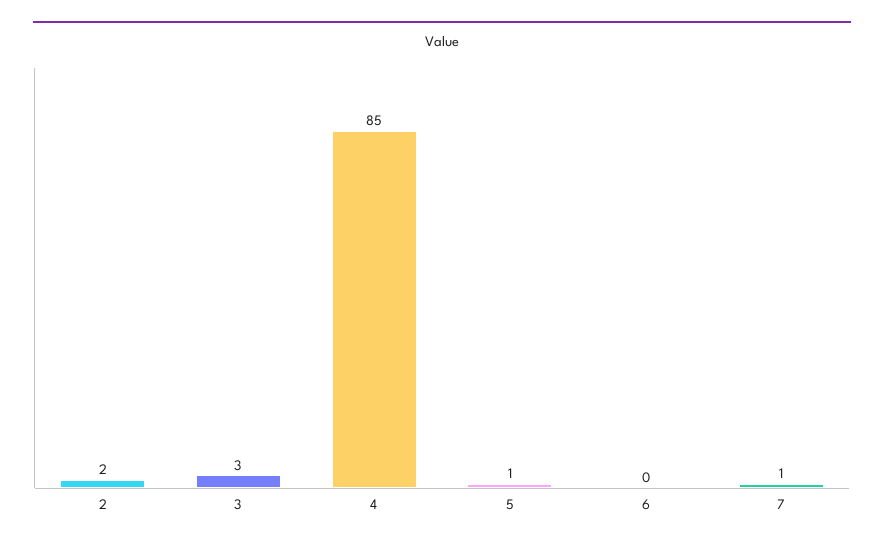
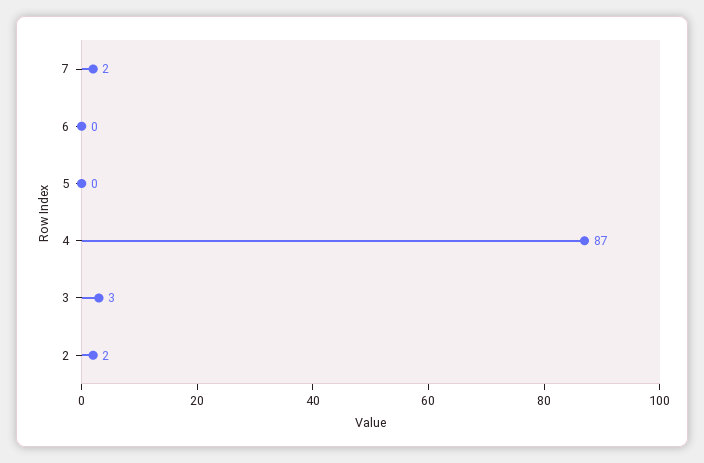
  {
    "2": 2,
    "3": 3,
-   "4": 85,
+   "4": 87,
-   "5": 1,
+   "5": 0,
    "6": 0,
-   "7": 1
+   "7": 2
  }

